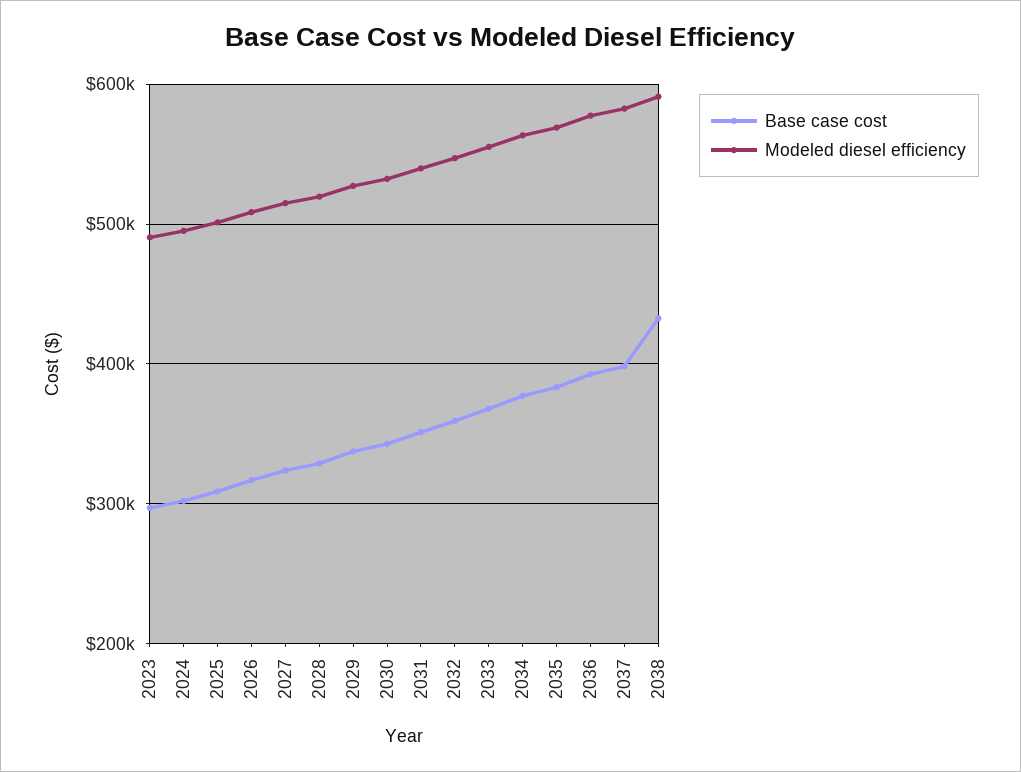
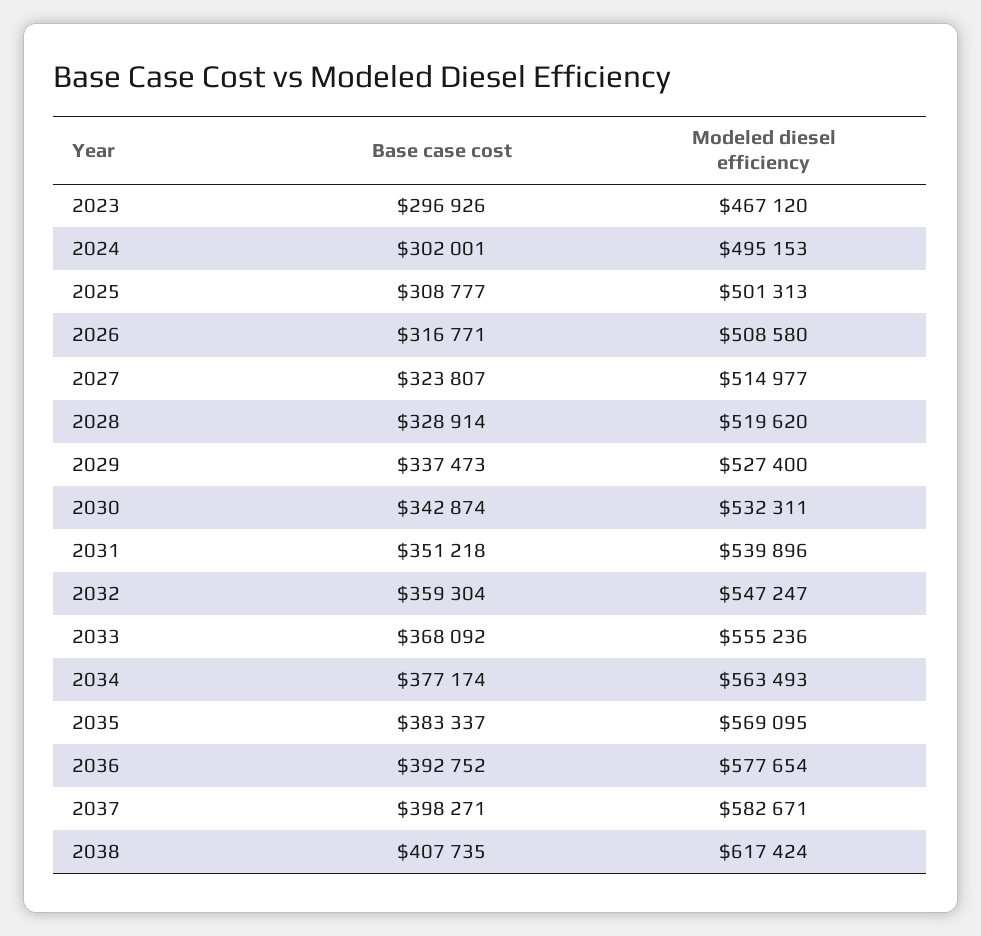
  {
    "Base case cost": {
      "2023": 296926,
      "2024": 302001,
      "2025": 308777,
      "2026": 316771,
      "2027": 323807,
      "2028": 328914,
      "2029": 337473,
      "2030": 342874,
      "2031": 351218,
      "2032": 359304,
      "2033": 368092,
      "2034": 377174,
      "2035": 383337,
      "2036": 392752,
      "2037": 398271,
-     "2038": 430000
+     "2038": 407735
    },
    "Modeled diesel efficiency": {
-     "2023": 490000,
+     "2023": 467120,
      "2024": 495153,
      "2025": 501313,
      "2026": 508580,
      "2027": 514977,
      "2028": 519620,
      "2029": 527400,
      "2030": 532311,
      "2031": 539896,
      "2032": 547247,
      "2033": 555236,
      "2034": 563493,
      "2035": 569095,
      "2036": 577654,
      "2037": 582671,
-     "2038": 590000
+     "2038": 617424
    }
  }

